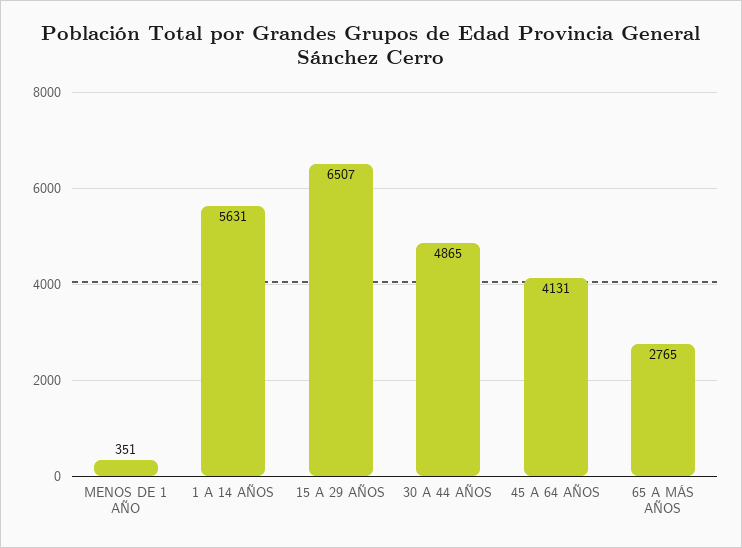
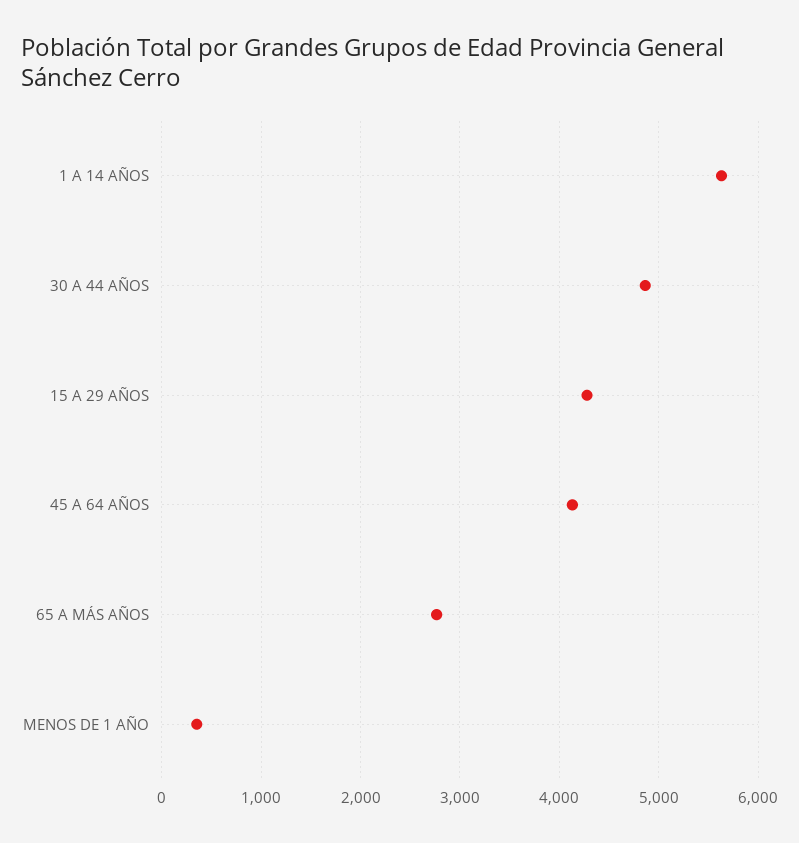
  {
    "MENOS DE 1 AÑO": 351,
    "1 A 14 AÑOS": 5631,
-   "15 A 29 AÑOS": 6507,
+   "15 A 29 AÑOS": 4300,
    "30 A 44 AÑOS": 4865,
    "45 A 64 AÑOS": 4131,
    "65 A MÁS AÑOS": 2765
  }

